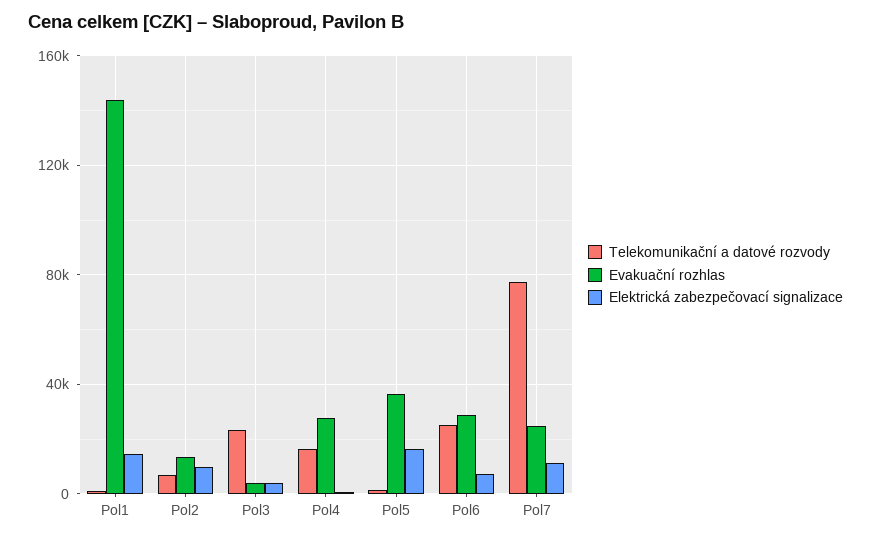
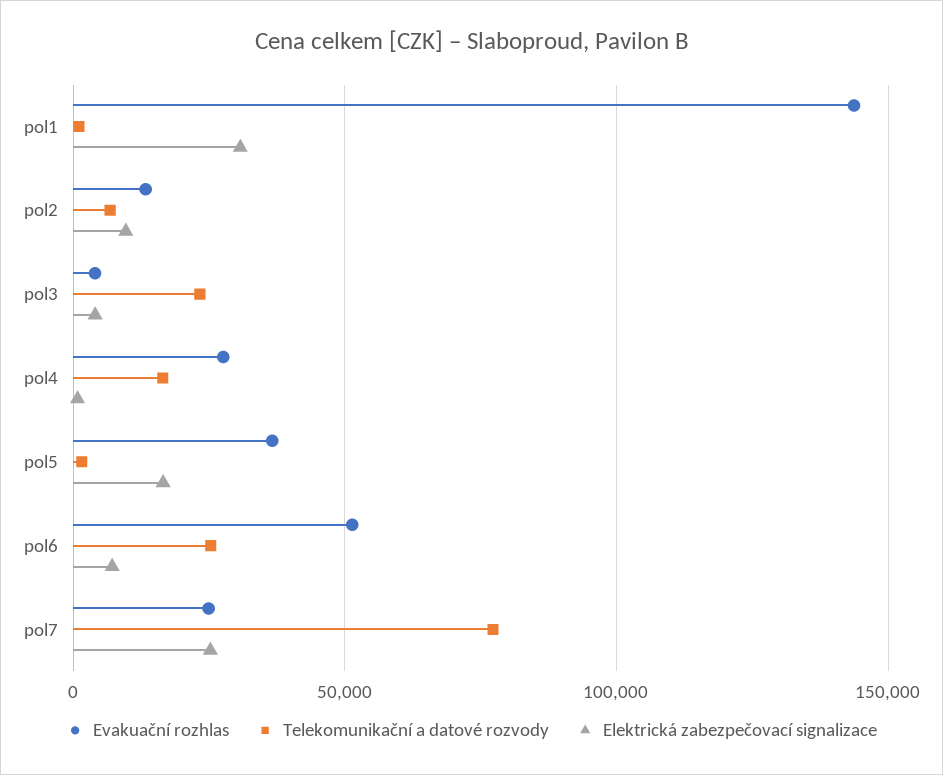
  {
    "Telekomunikační a datové rozvody": {
      "Pol1": 0,
      "Pol2": 5000,
      "Pol3": 25000,
      "Pol4": 15000,
      "Pol5": 0,
      "Pol6": 25000,
      "Pol7": 75000
    },
    "Evakuační rozhlas": {
      "Pol1": 145000,
      "Pol2": 15000,
      "Pol3": 5000,
      "Pol4": 30000,
      "Pol5": 35000,
-     "Pol6": 30000,
+     "Pol6": 50000,
      "Pol7": 25000
    },
    "Elektrická zabezpečovací signalizace": {
-     "Pol1": 15000,
+     "Pol1": 30000,
      "Pol2": 10000,
      "Pol3": 5000,
      "Pol4": 0,
      "Pol5": 15000,
      "Pol6": 5000,
-     "Pol7": 10000
+     "Pol7": 25000
    }
  }

